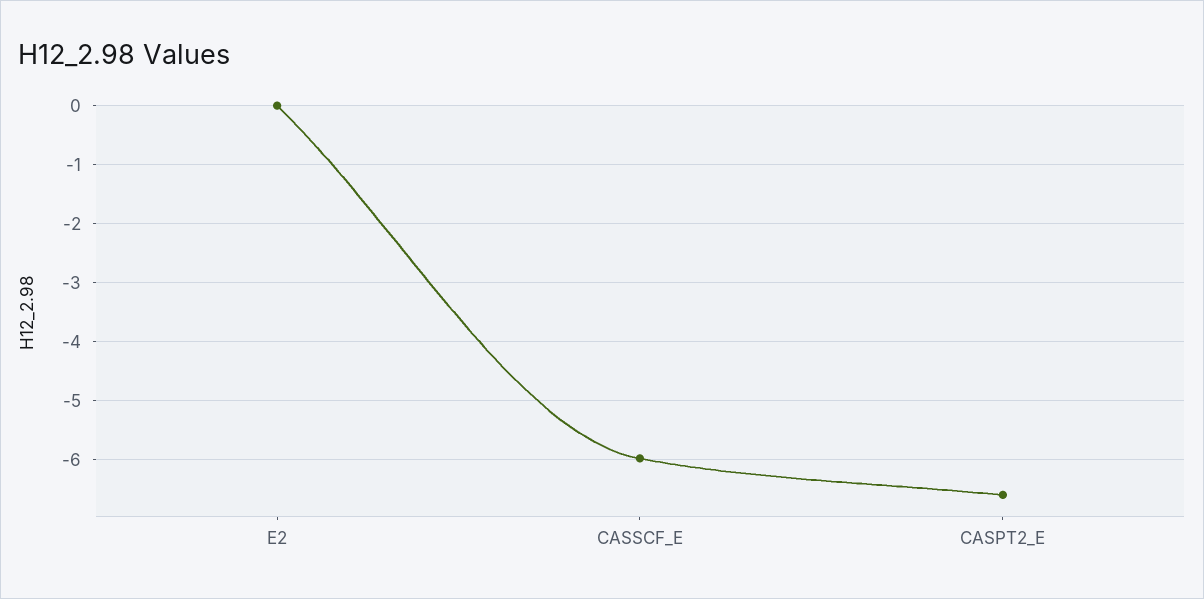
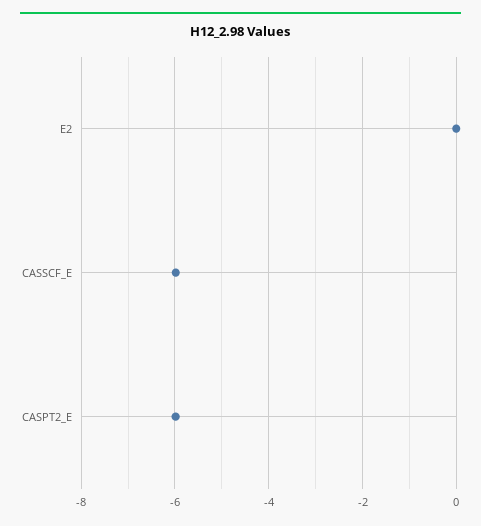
  {
    "E2": 0,
    "CASSCF_E": -6,
-   "CASPT2_E": -6.6
+   "CASPT2_E": -6
  }

